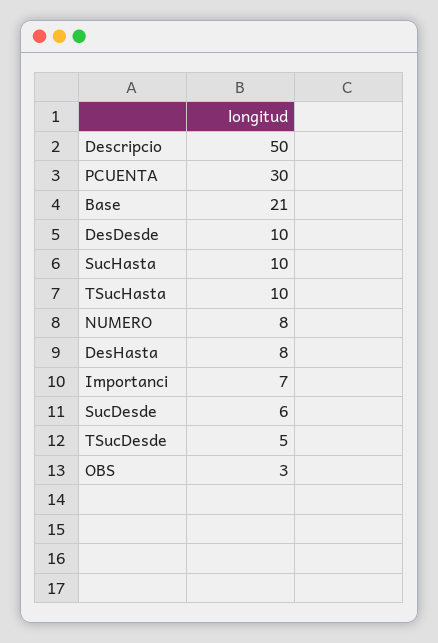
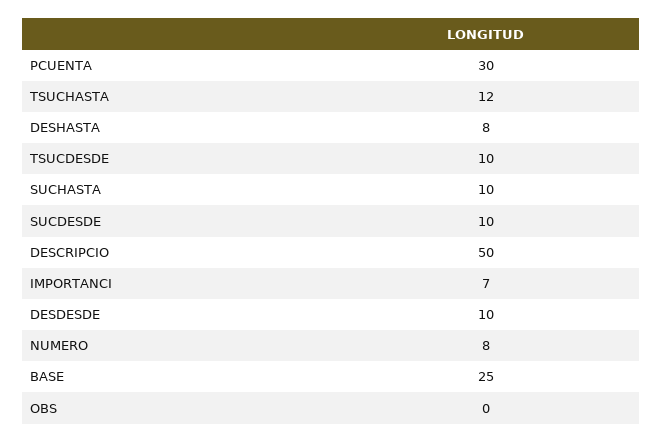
  {
    "Descripcio": 50,
    "PCUENTA": 30,
-   "Base": 21,
+   "Base": 25,
    "DesDesde": 10,
    "SucHasta": 10,
-   "TSucHasta": 10,
+   "TSucHasta": 12,
    "NUMERO": 8,
    "DesHasta": 8,
    "Importanci": 7,
-   "SucDesde": 6,
+   "SucDesde": 10,
-   "TSucDesde": 5,
+   "TSucDesde": 10,
-   "OBS": 3
+   "OBS": 0
  }

